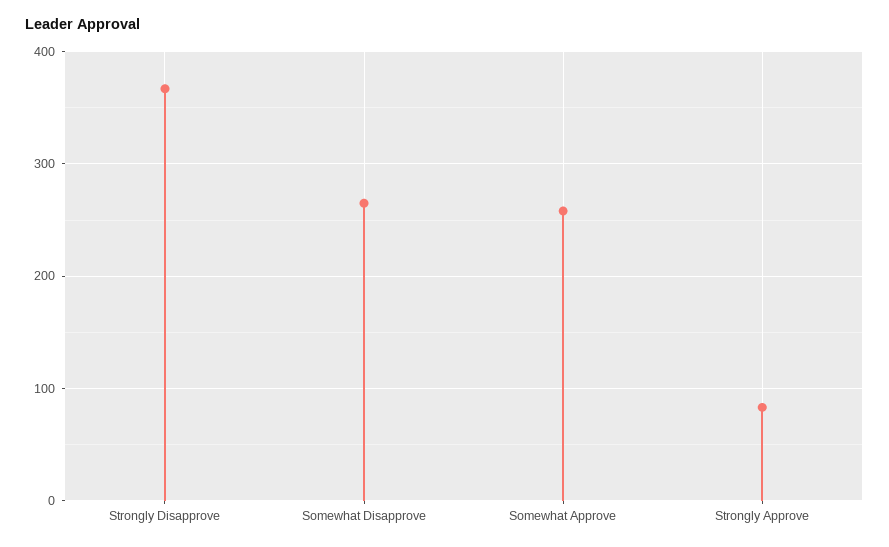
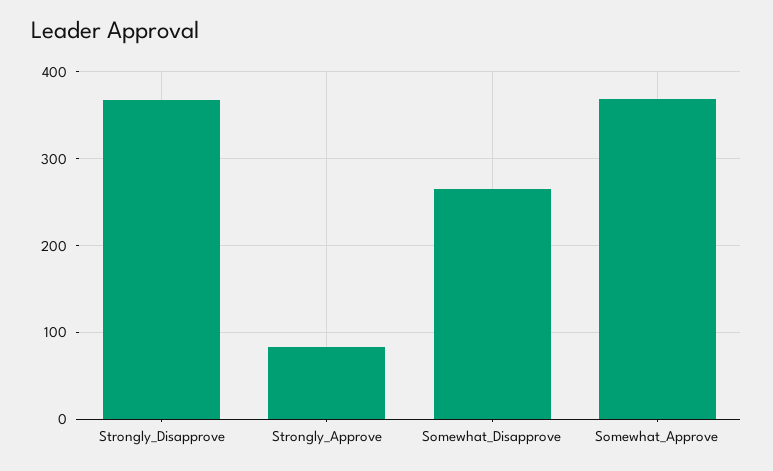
  {
    "Strongly Disapprove": 370,
    "Somewhat Disapprove": 270,
-   "Somewhat Approve": 260,
+   "Somewhat Approve": 370,
    "Strongly Approve": 80
  }

